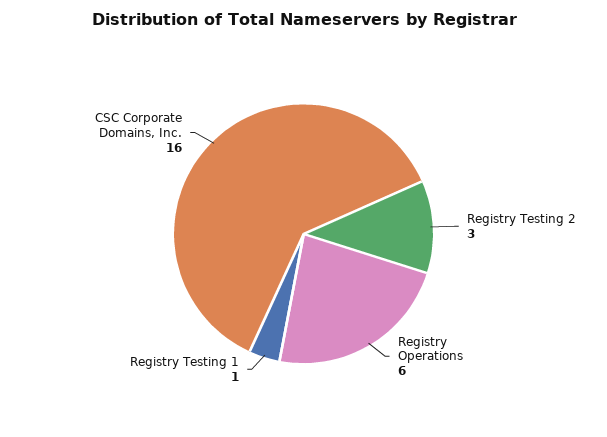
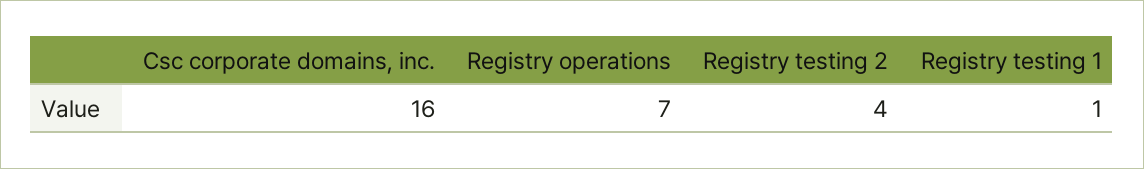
  {
-   "Registry Testing 2": 3,
+   "Registry Testing 2": 4,
-   "Registry Operations": 6,
+   "Registry Operations": 7,
    "Registry Testing 1": 1,
    "CSC Corporate Domains, Inc.": 16
  }

